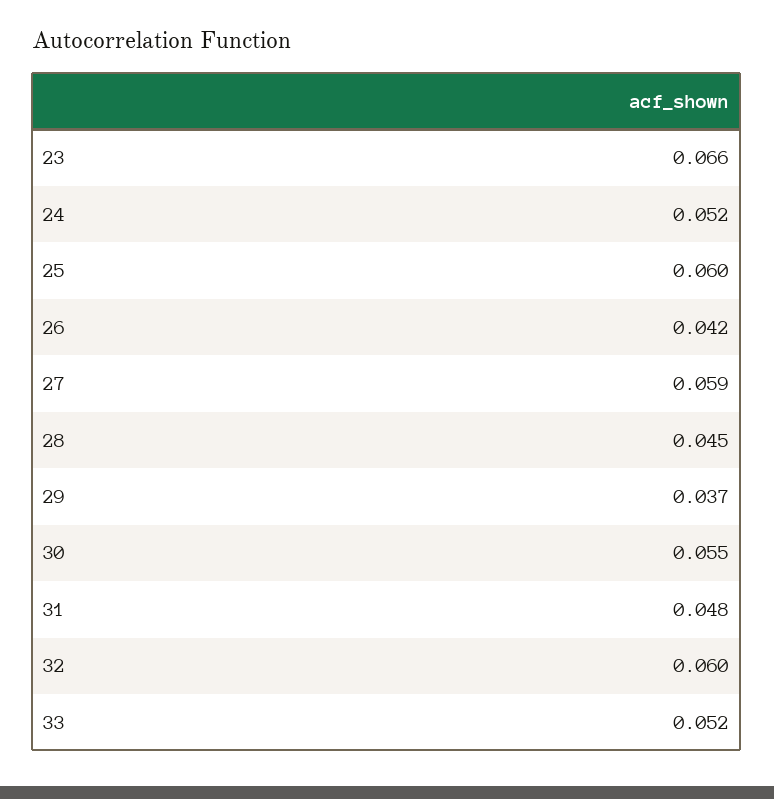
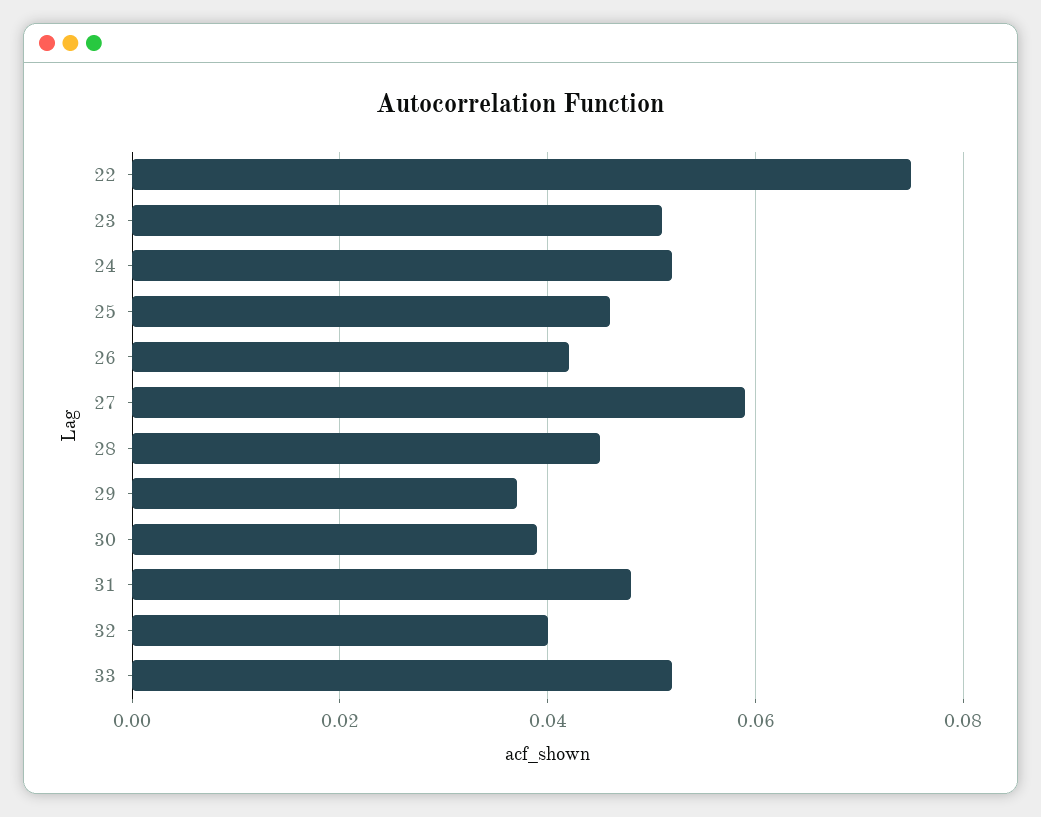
  {
-   "23": 0.066,
+   "23": 0.05,
    "24": 0.052,
-   "25": 0.06,
+   "25": 0.045,
    "26": 0.042,
    "27": 0.059,
    "28": 0.045,
    "29": 0.037,
-   "30": 0.055,
+   "30": 0.04,
    "31": 0.048,
-   "32": 0.06,
+   "32": 0.04,
-   "33": 0.052
+   "33": 0.052,
+   "22": 0.075
  }

